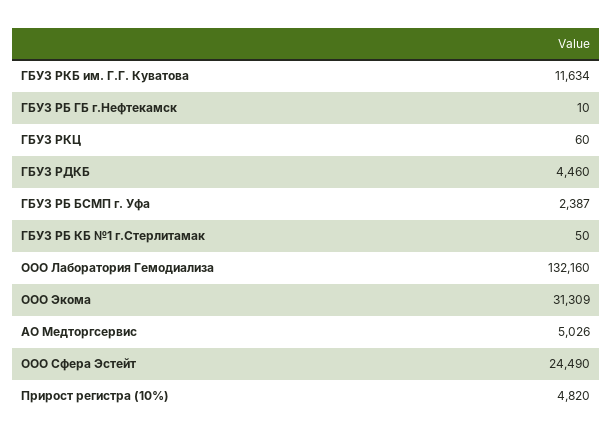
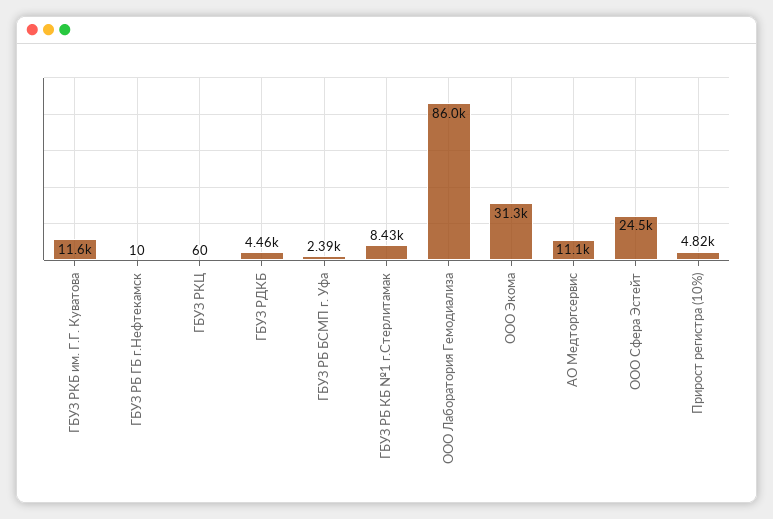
  {
    "ГБУЗ РКБ им. Г.Г. Куватова": 11634,
    "ГБУЗ РБ ГБ г.Нефтекамск": 10,
    "ГБУЗ РКЦ": 60,
    "ГБУЗ РДКБ": 4460,
    "ГБУЗ РБ БСМП г. Уфа": 2387,
-   "ГБУЗ РБ КБ №1 г.Стерлитамак": 50,
+   "ГБУЗ РБ КБ №1 г.Стерлитамак": 8430,
-   "ООО Лаборатория Гемодиализа": 132160,
+   "ООО Лаборатория Гемодиализа": 86000,
    "ООО Экома": 31309,
-   "АО Медторгсервис": 5026,
+   "АО Медторгсервис": 11100,
    "ООО Сфера Эстейт": 24490,
    "Прирост регистра (10%)": 4820
  }

